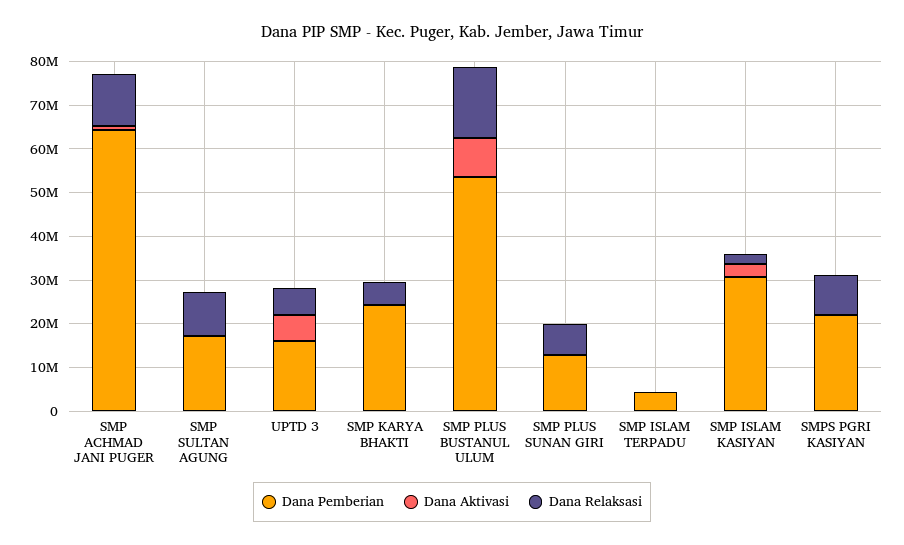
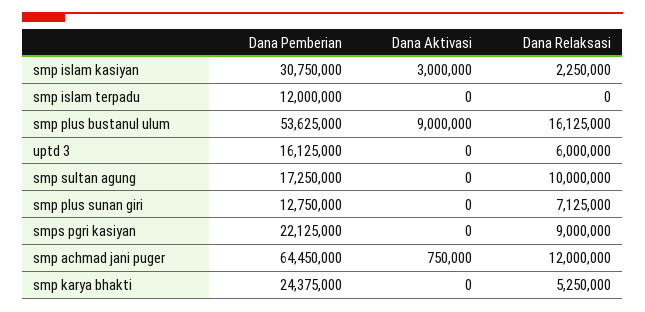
  {
    "Dana Pemberian": {
      "SMP ACHMAD JANI PUGER": 64450000,
      "SMP SULTAN AGUNG": 17250000,
      "UPTD 3": 16125000,
      "SMP KARYA BHAKTI": 24375000,
      "SMP PLUS BUSTANUL ULUM": 53625000,
      "SMP PLUS SUNAN GIRI": 12750000,
-     "SMP ISLAM TERPADU": 4000000,
+     "SMP ISLAM TERPADU": 12000000,
      "SMP ISLAM KASIYAN": 30750000,
      "SMPS PGRI KASIYAN": 22125000
    },
    "Dana Aktivasi": {
      "SMP ACHMAD JANI PUGER": 750000,
      "SMP SULTAN AGUNG": 0,
-     "UPTD 3": 6000000,
+     "UPTD 3": 0,
      "SMP KARYA BHAKTI": 0,
      "SMP PLUS BUSTANUL ULUM": 9000000,
      "SMP PLUS SUNAN GIRI": 0,
      "SMP ISLAM TERPADU": 0,
      "SMP ISLAM KASIYAN": 3000000,
      "SMPS PGRI KASIYAN": 0
    },
    "Dana Relaksasi": {
      "SMP ACHMAD JANI PUGER": 12000000,
      "SMP SULTAN AGUNG": 10000000,
      "UPTD 3": 6000000,
      "SMP KARYA BHAKTI": 5250000,
      "SMP PLUS BUSTANUL ULUM": 16125000,
      "SMP PLUS SUNAN GIRI": 7125000,
      "SMP ISLAM TERPADU": 0,
      "SMP ISLAM KASIYAN": 2250000,
      "SMPS PGRI KASIYAN": 9000000
    }
  }

